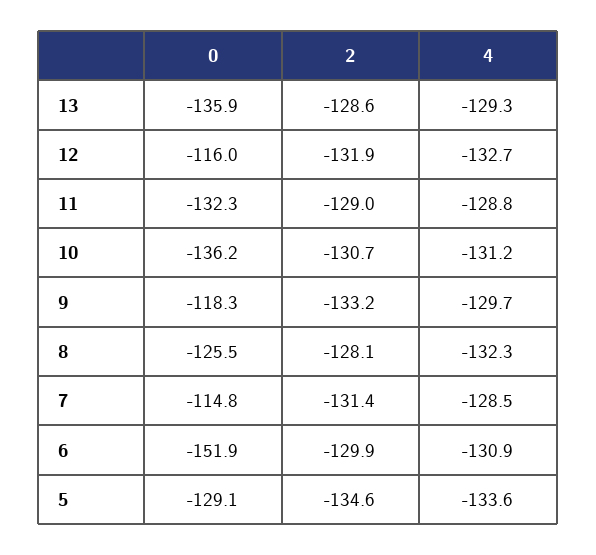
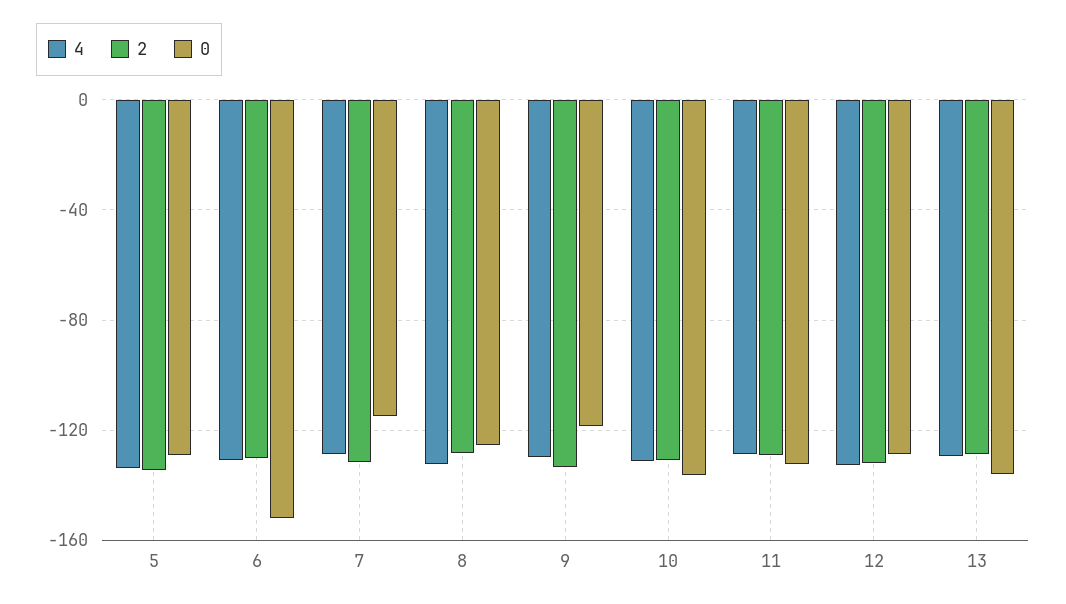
  {
    "0": {
      "13": -135.9,
-     "12": -116,
+     "12": -130,
      "11": -132.3,
      "10": -136.2,
      "9": -118.3,
      "8": -125.5,
      "7": -114.8,
      "6": -151.9,
      "5": -129.1
    },
    "2": {
      "13": -128.6,
      "12": -131.9,
      "11": -129,
      "10": -130.7,
      "9": -133.2,
      "8": -128.1,
      "7": -131.4,
      "6": -129.9,
      "5": -134.6
    },
    "4": {
      "13": -129.3,
      "12": -132.7,
      "11": -128.8,
      "10": -131.2,
      "9": -129.7,
      "8": -132.3,
      "7": -128.5,
      "6": -130.9,
      "5": -133.6
    }
  }

